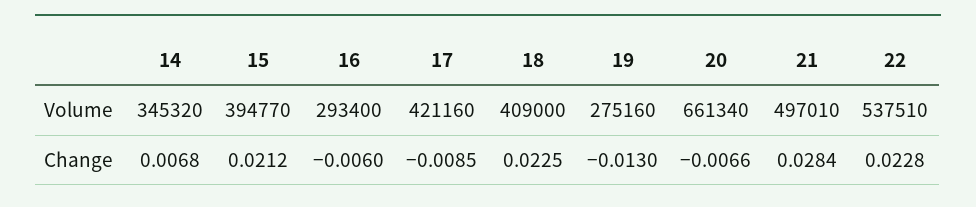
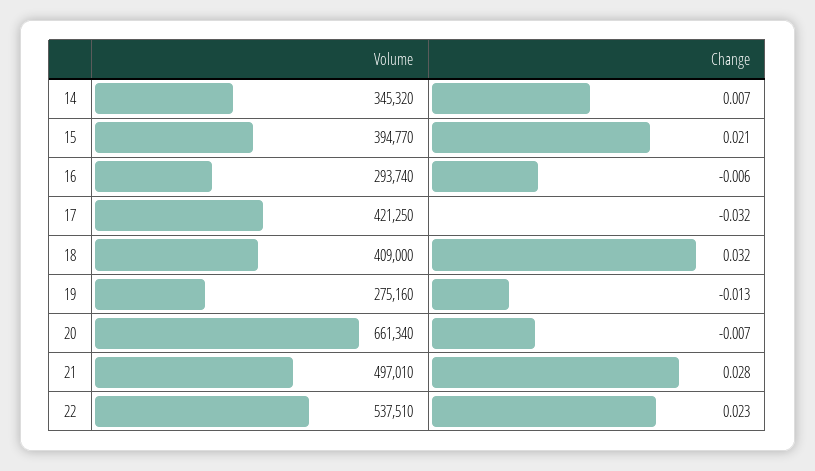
  {
    "14": {
      "Volume": 345320,
      "Change": 0.0068
    },
    "15": {
      "Volume": 394770,
      "Change": 0.0212
    },
    "16": {
-     "Volume": 293400,
+     "Volume": 293740,
      "Change": -0.006
    },
    "17": {
-     "Volume": 421160,
+     "Volume": 421250,
-     "Change": -0.0085
+     "Change": -0.032
    },
    "18": {
      "Volume": 409000,
-     "Change": 0.0225
+     "Change": 0.032
    },
    "19": {
      "Volume": 275160,
      "Change": -0.013
    },
    "20": {
      "Volume": 661340,
      "Change": -0.0066
    },
    "21": {
      "Volume": 497010,
      "Change": 0.0284
    },
    "22": {
      "Volume": 537510,
      "Change": 0.0228
    }
  }

